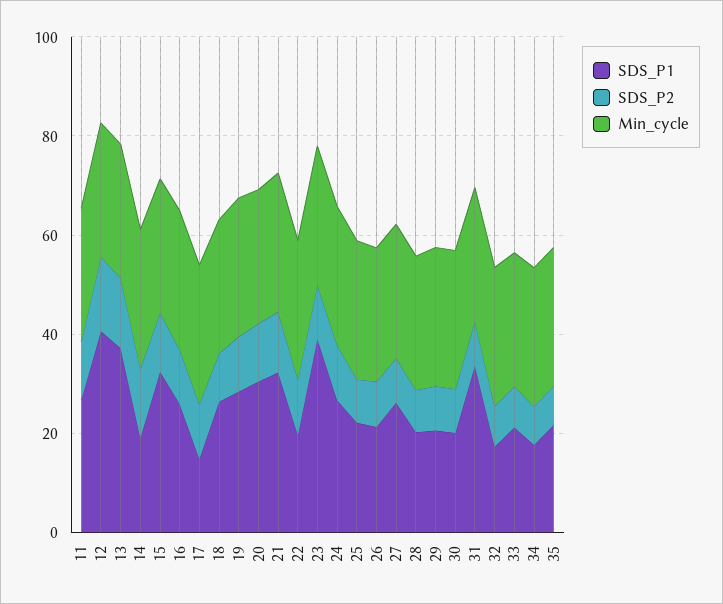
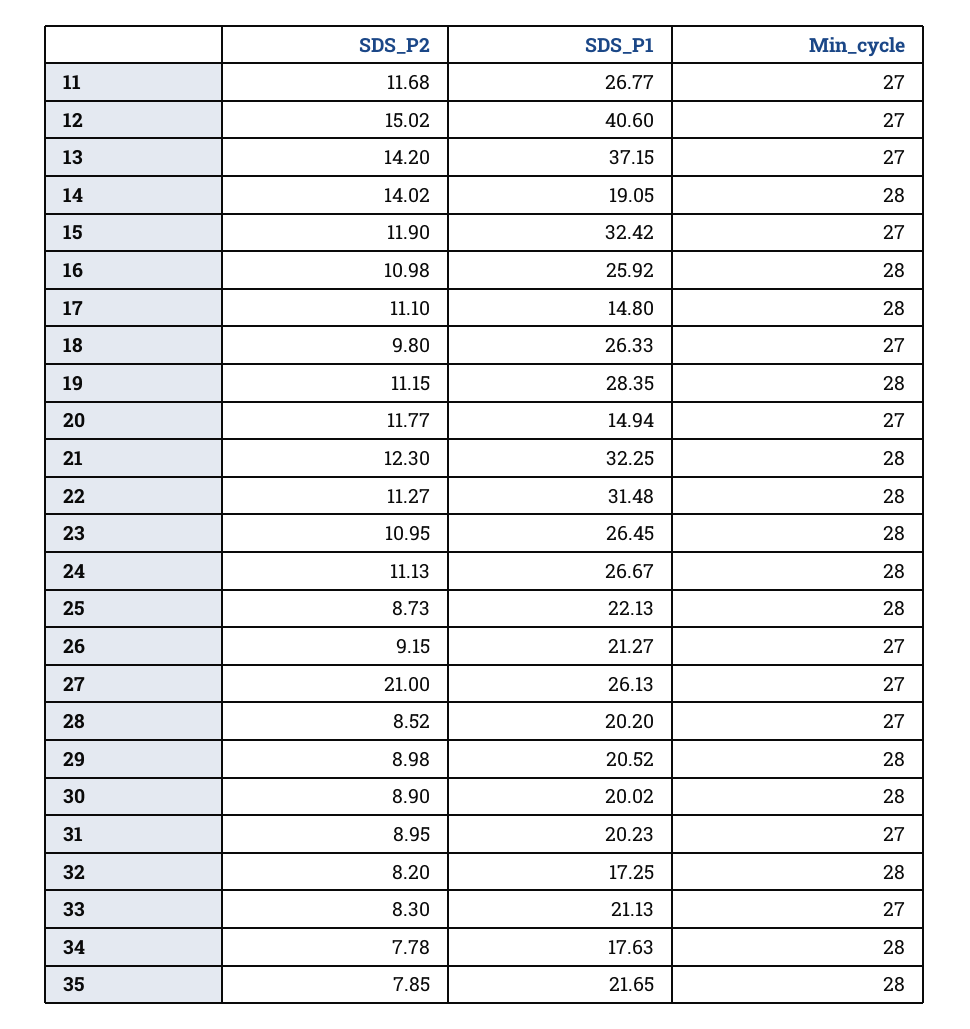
  {
    "SDS_P1": {
      "11": 26.77,
      "12": 40.6,
      "13": 37.15,
      "14": 19.05,
      "15": 32.42,
      "16": 25.92,
      "17": 14.8,
      "18": 26.33,
      "19": 28.35,
-     "20": 30,
+     "20": 14.94,
      "21": 32.25,
-     "22": 20,
+     "22": 31.48,
-     "23": 40,
+     "23": 26.45,
      "24": 26.67,
      "25": 22.13,
      "26": 21.27,
      "27": 26.13,
      "28": 20.2,
      "29": 20.52,
      "30": 20.02,
-     "31": 35,
+     "31": 20.23,
      "32": 17.25,
      "33": 21.13,
      "34": 17.63,
      "35": 21.65
    },
    "SDS_P2": {
      "11": 11.68,
      "12": 15.02,
      "13": 14.2,
      "14": 14.02,
      "15": 11.9,
      "16": 10.98,
      "17": 11.1,
      "18": 9.8,
      "19": 11.15,
      "20": 11.77,
      "21": 12.3,
      "22": 11.27,
      "23": 10.95,
      "24": 11.13,
      "25": 8.73,
      "26": 9.15,
-     "27": 10,
+     "27": 21,
      "28": 8.52,
      "29": 8.98,
      "30": 8.9,
      "31": 8.95,
      "32": 8.2,
      "33": 8.3,
      "34": 7.78,
      "35": 7.85
    },
    "Min_cycle": {
      "11": 27,
      "12": 27,
      "13": 27,
      "14": 28,
      "15": 27,
      "16": 28,
      "17": 28,
      "18": 27,
      "19": 28,
      "20": 27,
      "21": 28,
      "22": 28,
      "23": 28,
      "24": 28,
      "25": 28,
      "26": 27,
      "27": 27,
      "28": 27,
      "29": 28,
      "30": 28,
      "31": 27,
      "32": 28,
      "33": 27,
      "34": 28,
      "35": 28
    }
  }

